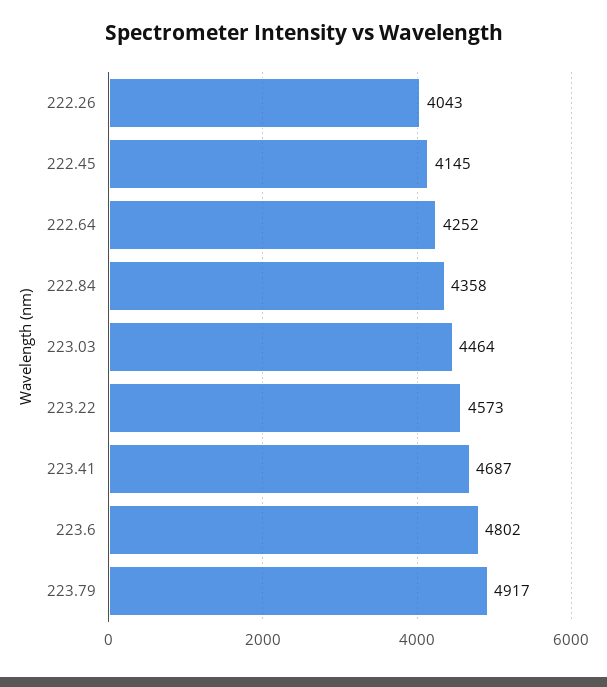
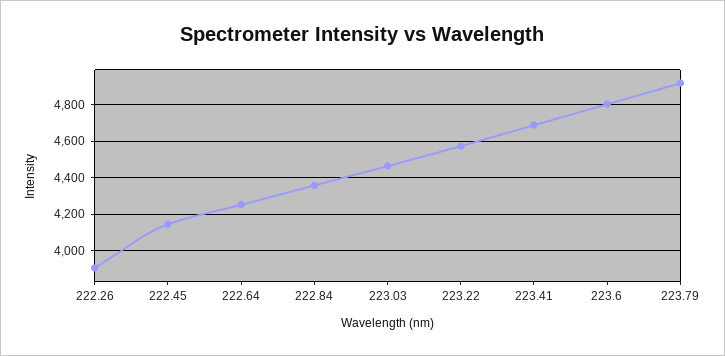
  {
-   "222.26": 4043,
+   "222.26": 3900,
    "222.45": 4145,
    "222.64": 4252,
    "222.84": 4358,
    "223.03": 4464,
    "223.22": 4573,
    "223.41": 4687,
    "223.6": 4802,
    "223.79": 4917
  }

